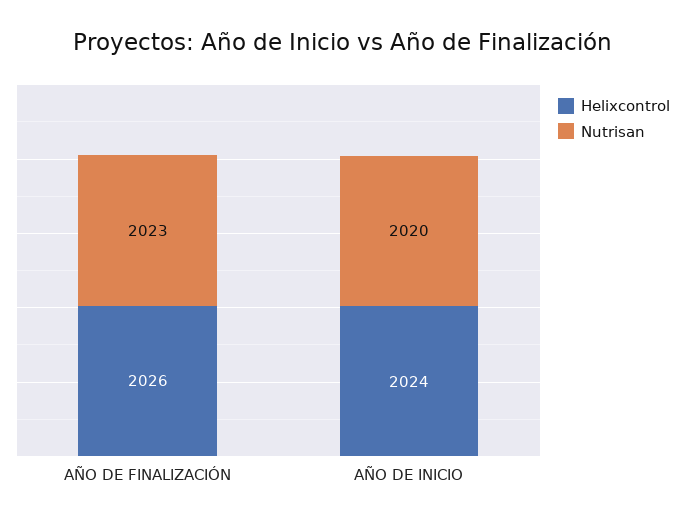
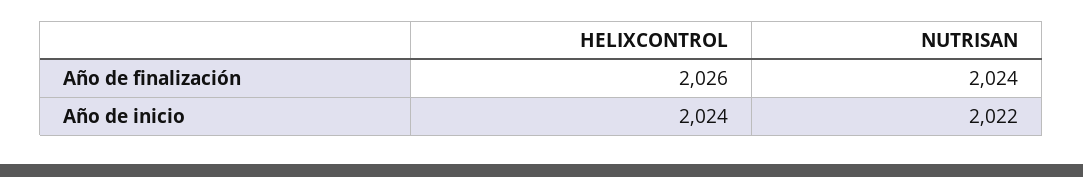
  {
    "Helixcontrol": {
      "AÑO DE FINALIZACIÓN": 2026,
      "AÑO DE INICIO": 2024
    },
    "Nutrisan": {
-     "AÑO DE FINALIZACIÓN": 2023,
+     "AÑO DE FINALIZACIÓN": 2024,
-     "AÑO DE INICIO": 2020
+     "AÑO DE INICIO": 2022
    }
  }

